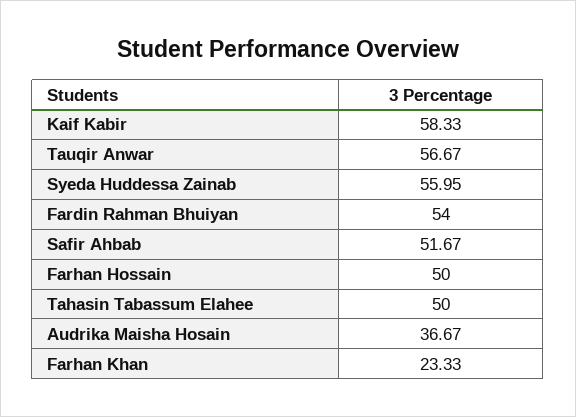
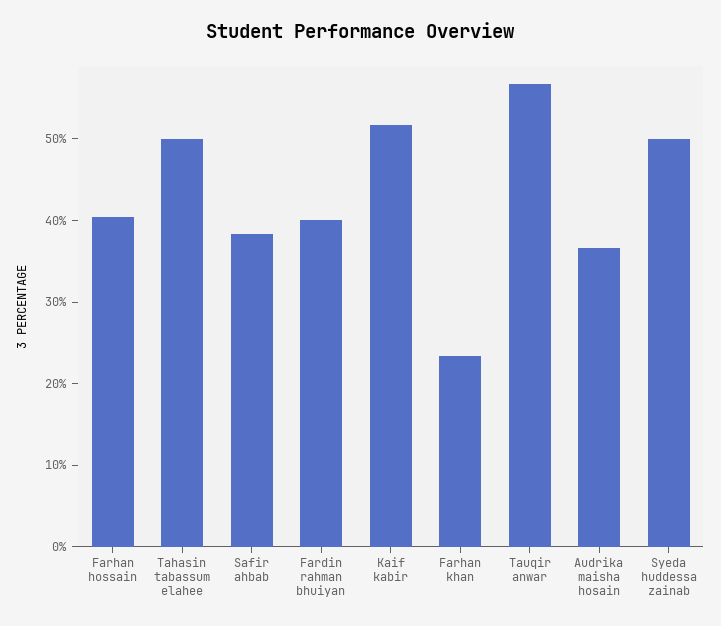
  {
-   "Kaif Kabir": 58.33,
+   "Kaif Kabir": 52,
    "Tauqir Anwar": 56.67,
-   "Syeda Huddessa Zainab": 55.95,
+   "Syeda Huddessa Zainab": 50,
-   "Fardin Rahman Bhuiyan": 54,
+   "Fardin Rahman Bhuiyan": 40,
-   "Safir Ahbab": 51.67,
+   "Safir Ahbab": 38,
-   "Farhan Hossain": 50,
+   "Farhan Hossain": 40,
    "Tahasin Tabassum Elahee": 50,
    "Audrika Maisha Hosain": 36.67,
    "Farhan Khan": 23.33
  }

